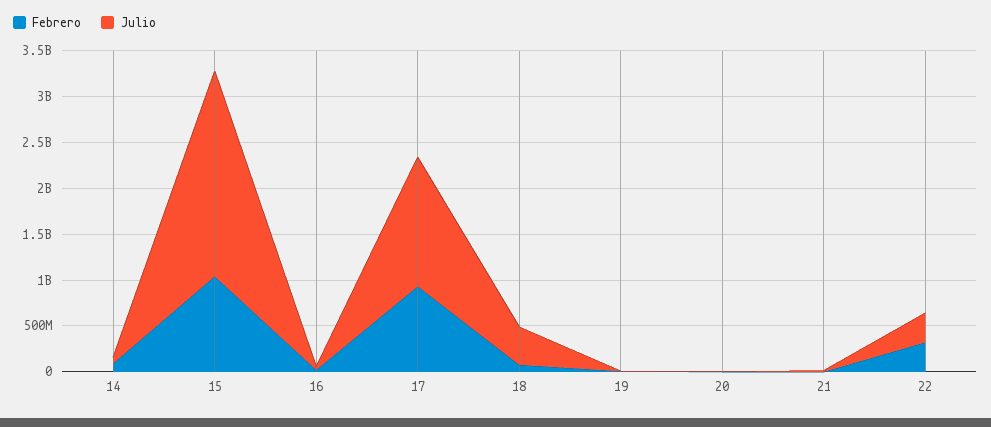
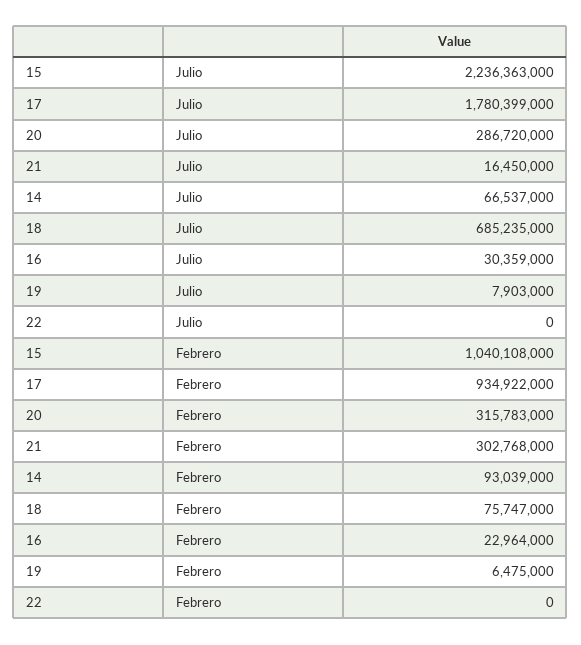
  {
    "Febrero": {
      "14": 93039000,
      "15": 1040108000,
      "16": 22964000,
      "17": 934922000,
      "18": 75747000,
      "19": 6475000,
-     "20": 0,
+     "20": 315783000,
-     "21": 0,
+     "21": 302768000,
-     "22": 300000000
+     "22": 0
    },
    "Julio": {
      "14": 66537000,
      "15": 2236363000,
      "16": 30359000,
-     "17": 1400000000,
+     "17": 1780399000,
-     "18": 400000000,
+     "18": 685235000,
      "19": 7903000,
-     "20": 0,
+     "20": 286720000,
      "21": 16450000,
-     "22": 300000000
+     "22": 0
    }
  }

